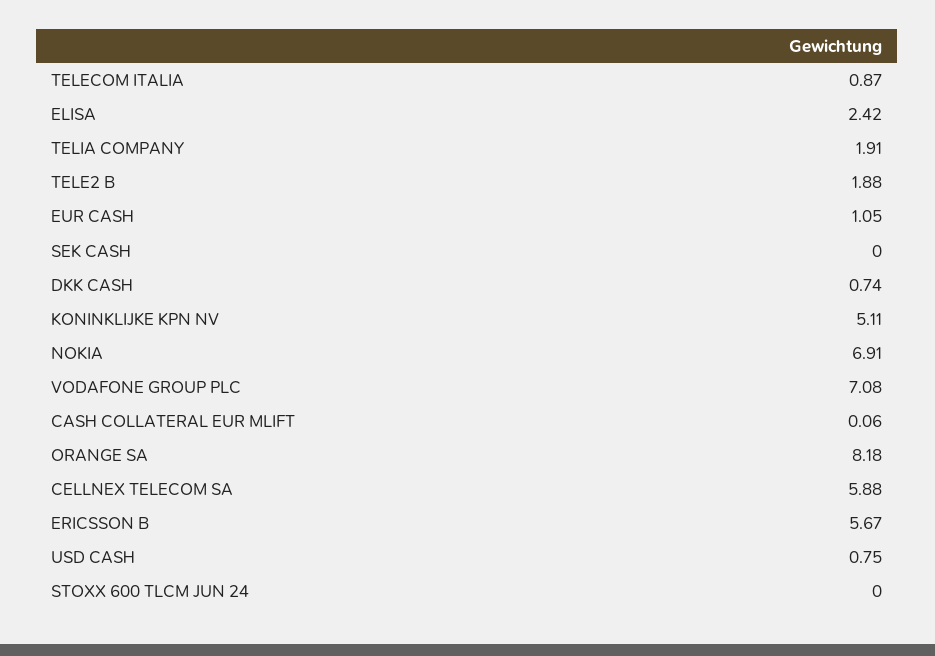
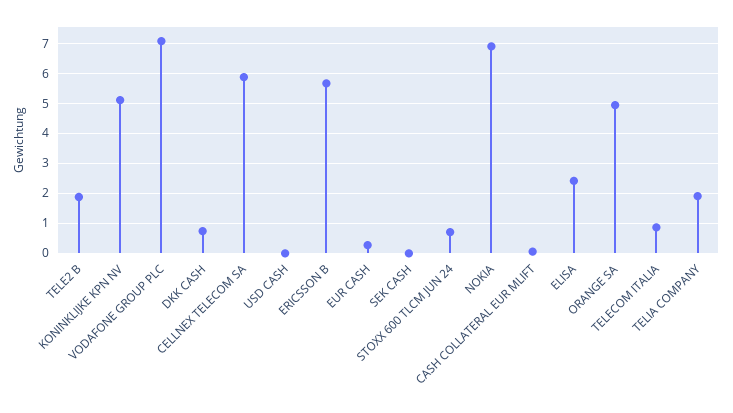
  {
    "TELECOM ITALIA": 0.87,
    "ELISA": 2.42,
    "TELIA COMPANY": 1.91,
    "TELE2 B": 1.88,
-   "EUR CASH": 1.05,
+   "EUR CASH": 0.25,
    "SEK CASH": 0,
    "DKK CASH": 0.74,
    "KONINKLIJKE KPN NV": 5.11,
    "NOKIA": 6.91,
    "VODAFONE GROUP PLC": 7.08,
    "CASH COLLATERAL EUR MLIFT": 0.06,
-   "ORANGE SA": 8.18,
+   "ORANGE SA": 5,
    "CELLNEX TELECOM SA": 5.88,
    "ERICSSON B": 5.67,
-   "USD CASH": 0.75,
+   "USD CASH": 0,
-   "STOXX 600 TLCM JUN 24": 0
+   "STOXX 600 TLCM JUN 24": 0.75
  }

